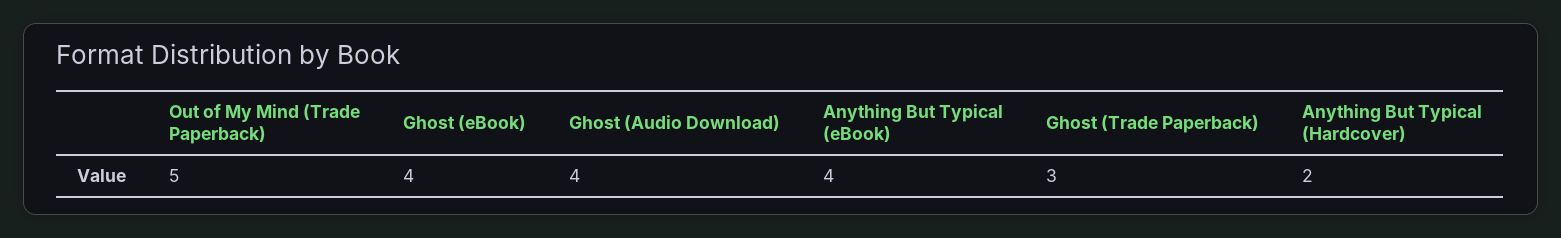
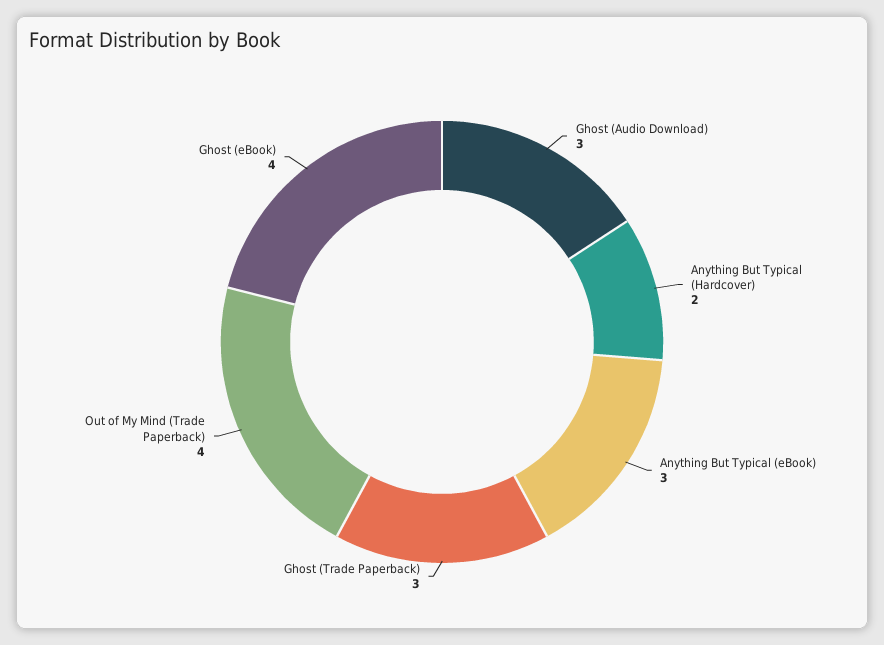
  {
-   "Out of My Mind (Trade Paperback)": 5,
+   "Out of My Mind (Trade Paperback)": 4,
    "Ghost (eBook)": 4,
-   "Ghost (Audio Download)": 4,
+   "Ghost (Audio Download)": 3,
-   "Anything But Typical (eBook)": 4,
+   "Anything But Typical (eBook)": 3,
    "Ghost (Trade Paperback)": 3,
    "Anything But Typical (Hardcover)": 2
  }

